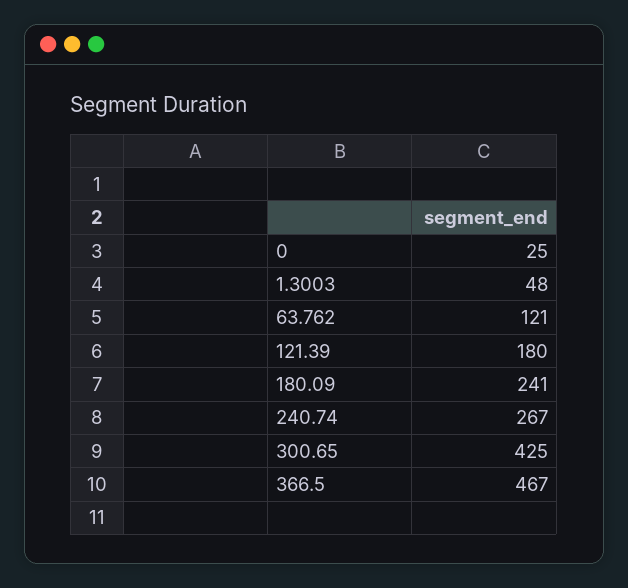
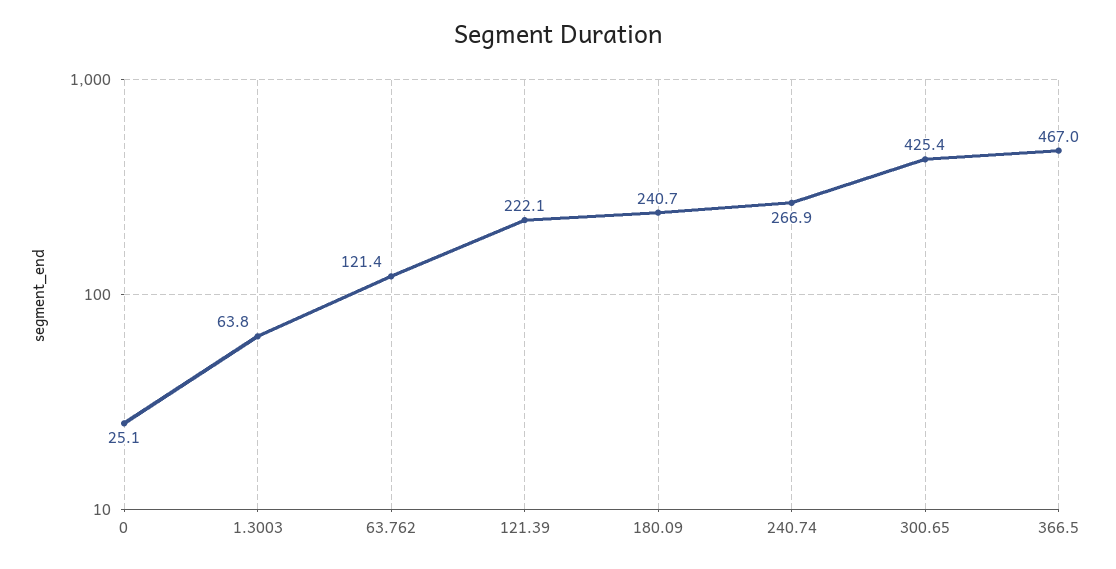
  {
    "0": 25.1,
-   "1.3003": 48,
+   "1.3003": 63.8,
    "63.762": 121.4,
-   "121.39": 180,
+   "121.39": 222.1,
    "180.09": 240.7,
    "240.74": 266.9,
    "300.65": 425.4,
    "366.5": 467
  }

